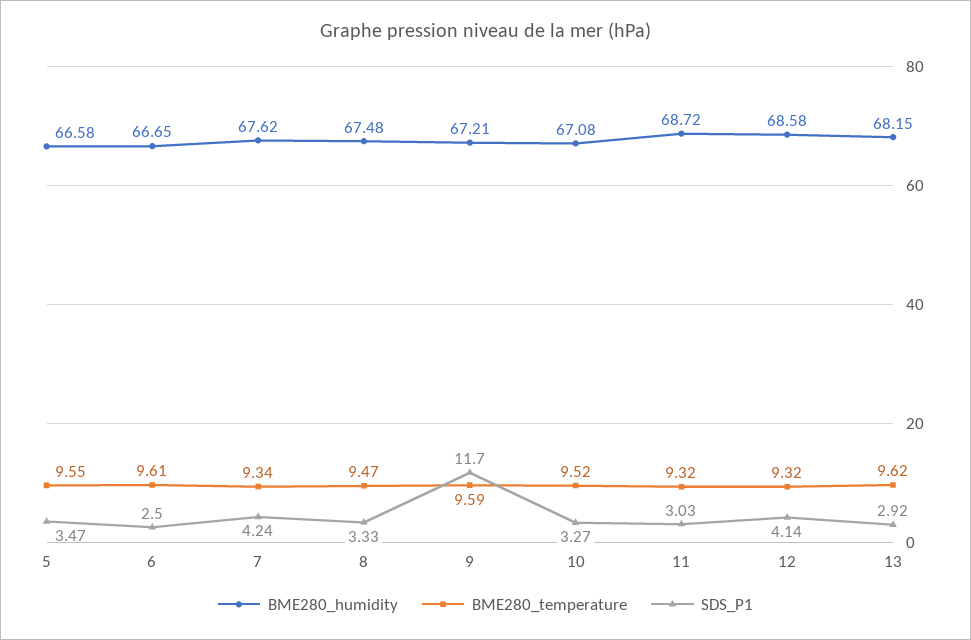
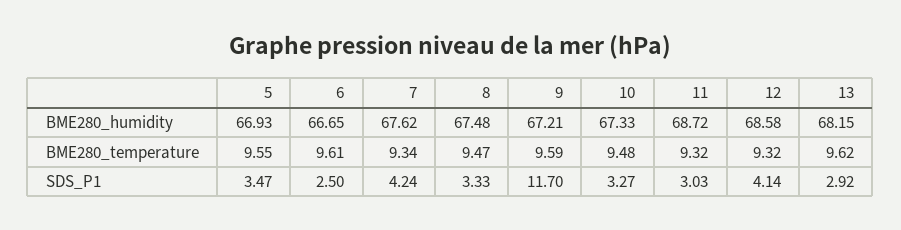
  {
    "BME280_humidity": {
-     "5": 66.58,
+     "5": 66.93,
      "6": 66.65,
      "7": 67.62,
      "8": 67.48,
      "9": 67.21,
-     "10": 67.08,
+     "10": 67.33,
      "11": 68.72,
      "12": 68.58,
      "13": 68.15
    },
    "BME280_temperature": {
      "5": 9.55,
      "6": 9.61,
      "7": 9.34,
      "8": 9.47,
      "9": 9.59,
-     "10": 9.52,
+     "10": 9.48,
      "11": 9.32,
      "12": 9.32,
      "13": 9.62
    },
    "SDS_P1": {
      "5": 3.47,
      "6": 2.5,
      "7": 4.24,
      "8": 3.33,
      "9": 11.7,
      "10": 3.27,
      "11": 3.03,
      "12": 4.14,
      "13": 2.92
    }
  }

